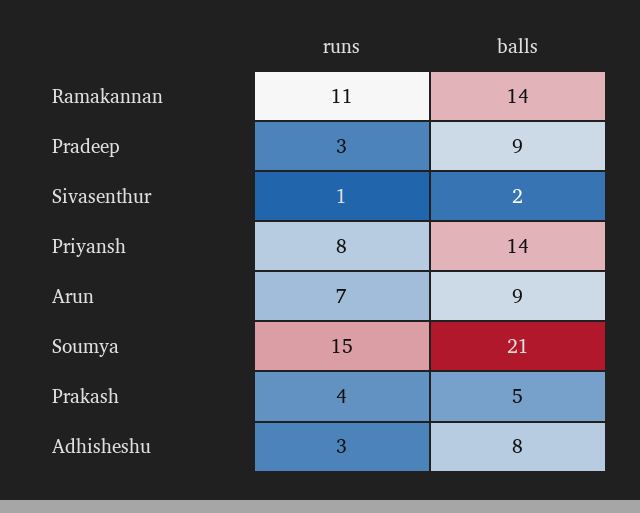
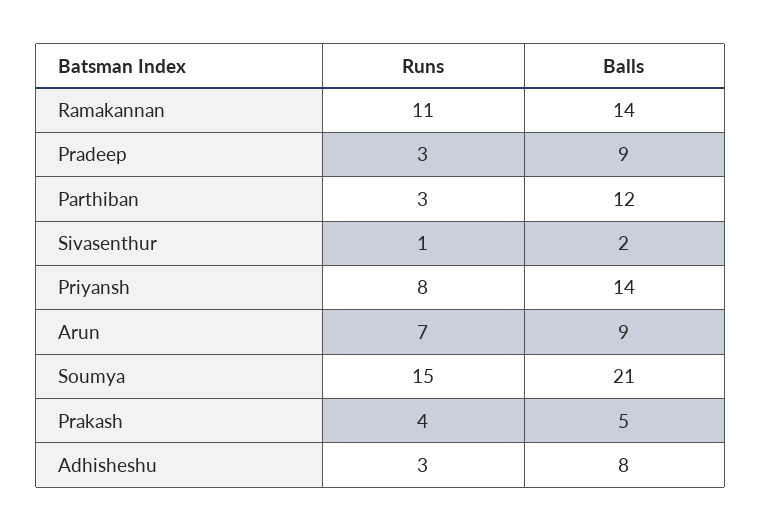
  {
    "runs": {
      "Ramakannan": 11,
      "Pradeep": 3,
      "Sivasenthur": 1,
      "Priyansh": 8,
      "Arun": 7,
      "Soumya": 15,
      "Prakash": 4,
-     "Adhisheshu": 3
+     "Adhisheshu": 3,
+     "Parthiban": 3
    },
    "balls": {
      "Ramakannan": 14,
      "Pradeep": 9,
      "Sivasenthur": 2,
      "Priyansh": 14,
      "Arun": 9,
      "Soumya": 21,
      "Prakash": 5,
-     "Adhisheshu": 8
+     "Adhisheshu": 8,
+     "Parthiban": 12
    }
  }

